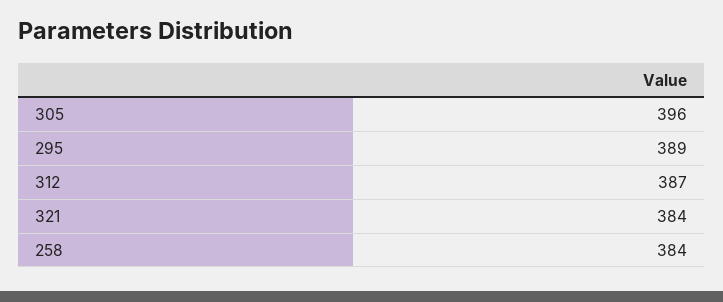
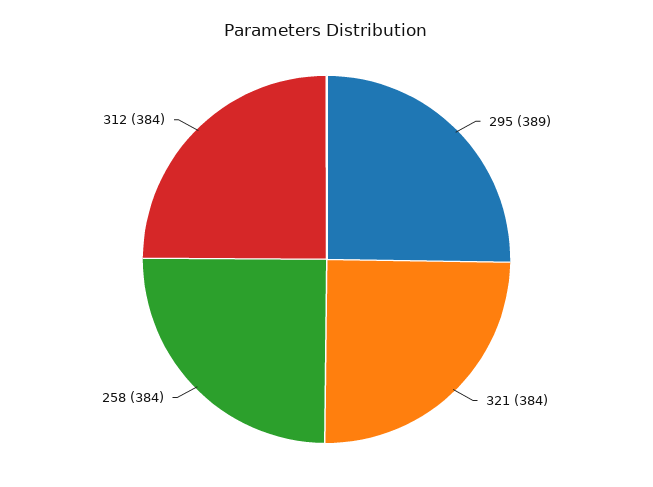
  {
-   "305": 396,
    "295": 389,
-   "312": 387,
+   "312": 384,
    "321": 384,
    "258": 384
  }

